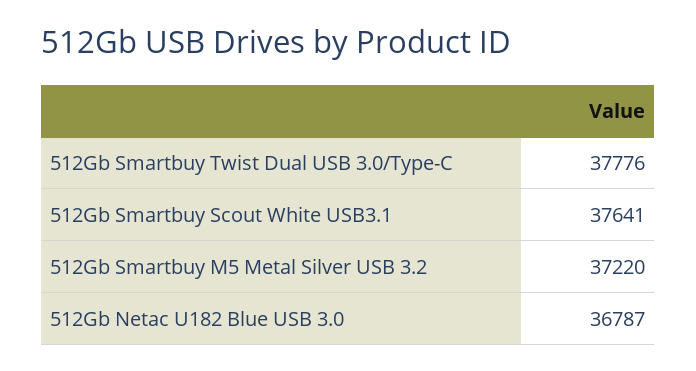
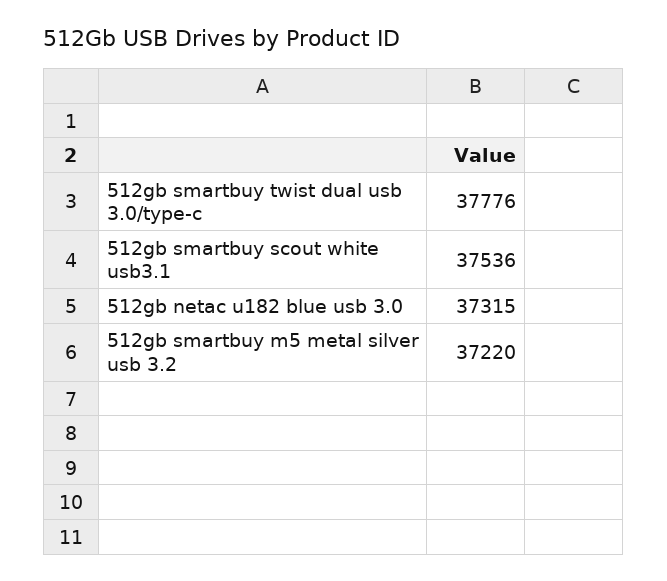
  {
    "512Gb Smartbuy Twist Dual USB 3.0/Type-C": 37776,
-   "512Gb Smartbuy Scout White USB3.1": 37641,
+   "512Gb Smartbuy Scout White USB3.1": 37536,
    "512Gb Smartbuy M5 Metal Silver USB 3.2": 37220,
-   "512Gb Netac U182 Blue USB 3.0": 36787
+   "512Gb Netac U182 Blue USB 3.0": 37315
  }

